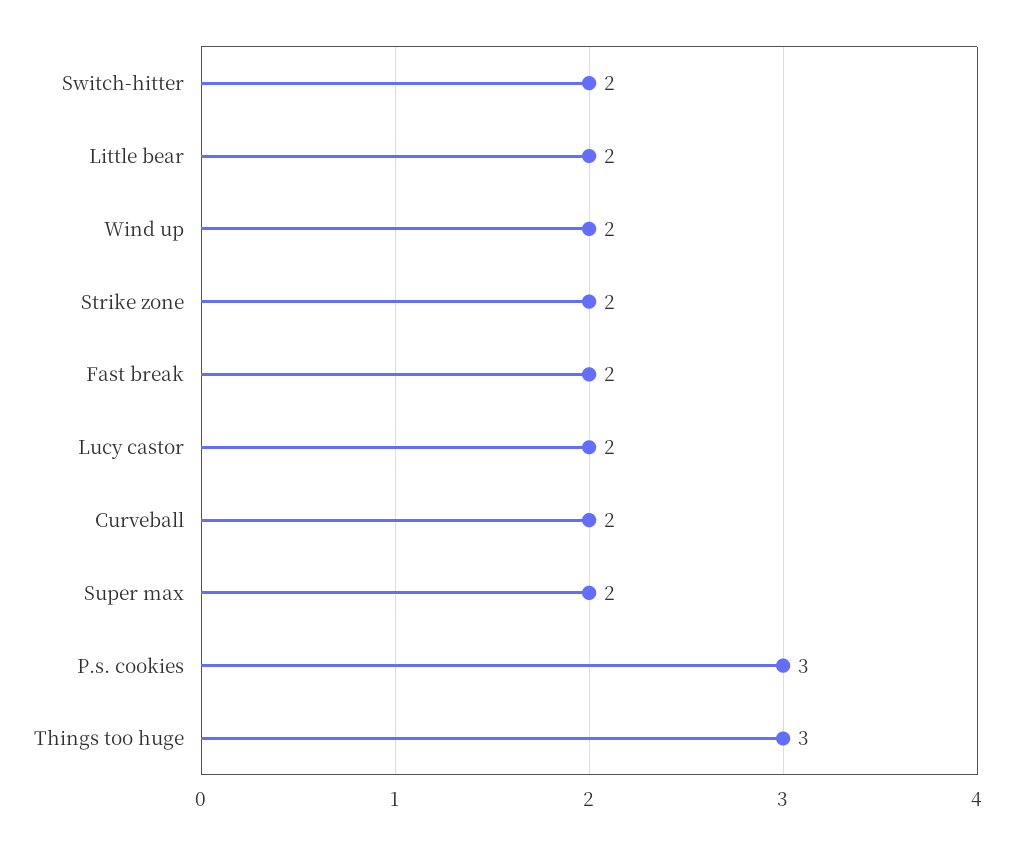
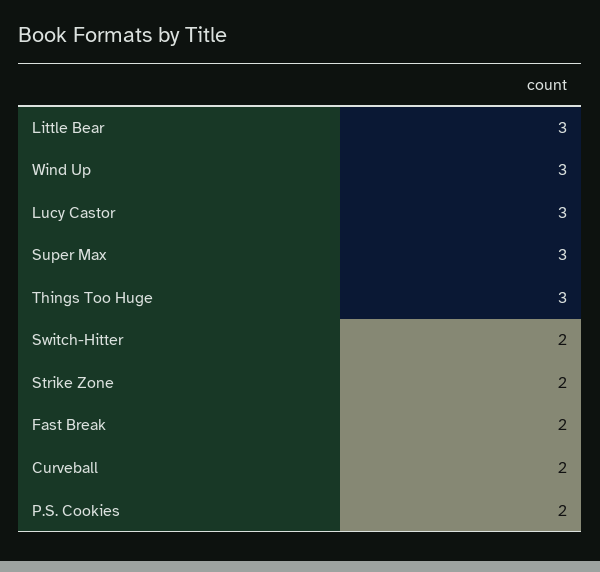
  {
    "Switch-hitter": 2,
-   "Little bear": 2,
+   "Little bear": 3,
-   "Wind up": 2,
+   "Wind up": 3,
    "Strike zone": 2,
    "Fast break": 2,
-   "Lucy castor": 2,
+   "Lucy castor": 3,
    "Curveball": 2,
-   "Super max": 2,
+   "Super max": 3,
-   "P.s. cookies": 3,
+   "P.s. cookies": 2,
    "Things too huge": 3
  }

